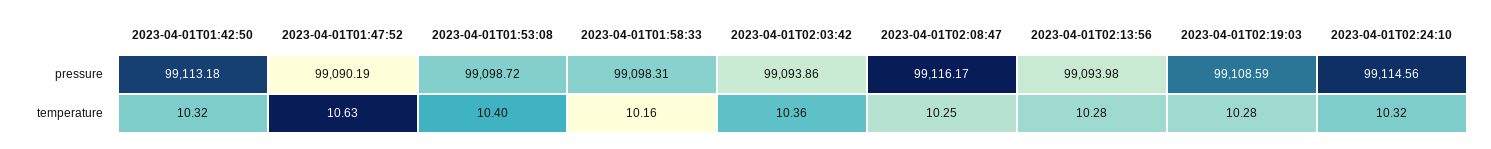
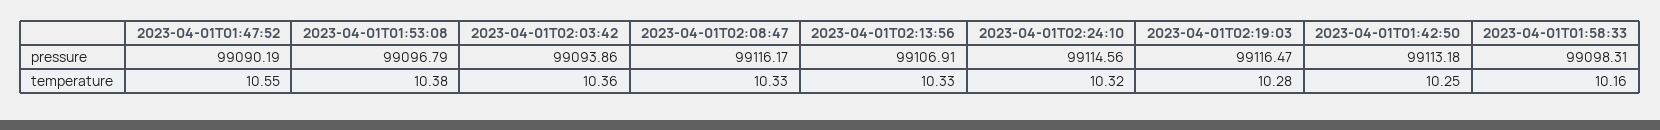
  {
    "2023-04-01T01:42:50": {
      "pressure": 99113.18,
-     "temperature": 10.32
+     "temperature": 10.25
    },
    "2023-04-01T01:47:52": {
      "pressure": 99090.19,
-     "temperature": 10.63
+     "temperature": 10.55
    },
    "2023-04-01T01:53:08": {
-     "pressure": 99098.72,
+     "pressure": 99096.79,
-     "temperature": 10.4
+     "temperature": 10.38
    },
    "2023-04-01T01:58:33": {
      "pressure": 99098.31,
      "temperature": 10.16
    },
    "2023-04-01T02:03:42": {
      "pressure": 99093.86,
      "temperature": 10.36
    },
    "2023-04-01T02:08:47": {
      "pressure": 99116.17,
-     "temperature": 10.25
+     "temperature": 10.33
    },
    "2023-04-01T02:13:56": {
-     "pressure": 99093.98,
+     "pressure": 99106.91,
-     "temperature": 10.28
+     "temperature": 10.33
    },
    "2023-04-01T02:19:03": {
-     "pressure": 99108.59,
+     "pressure": 99116.47,
      "temperature": 10.28
    },
    "2023-04-01T02:24:10": {
      "pressure": 99114.56,
      "temperature": 10.32
    }
  }

